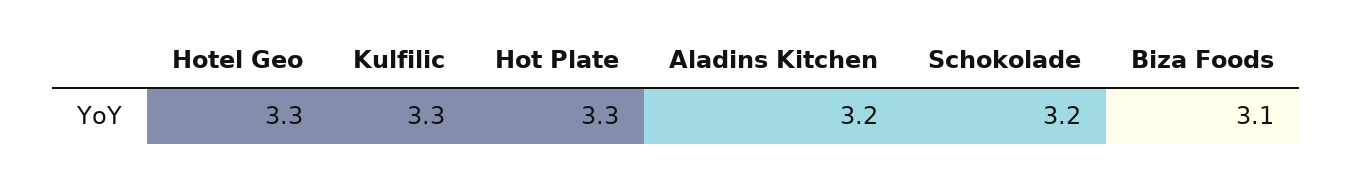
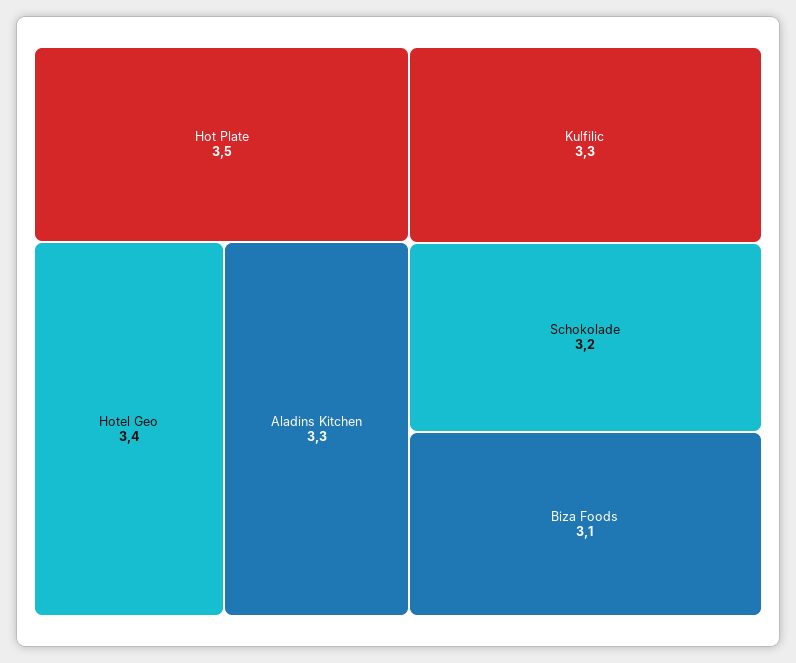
  {
-   "Hotel Geo": 3.3,
+   "Hotel Geo": 3.4,
    "Kulfilic": 3.3,
-   "Hot Plate": 3.3,
+   "Hot Plate": 3.5,
-   "Aladins Kitchen": 3.2,
+   "Aladins Kitchen": 3.3,
    "Schokolade": 3.2,
    "Biza Foods": 3.1
  }

